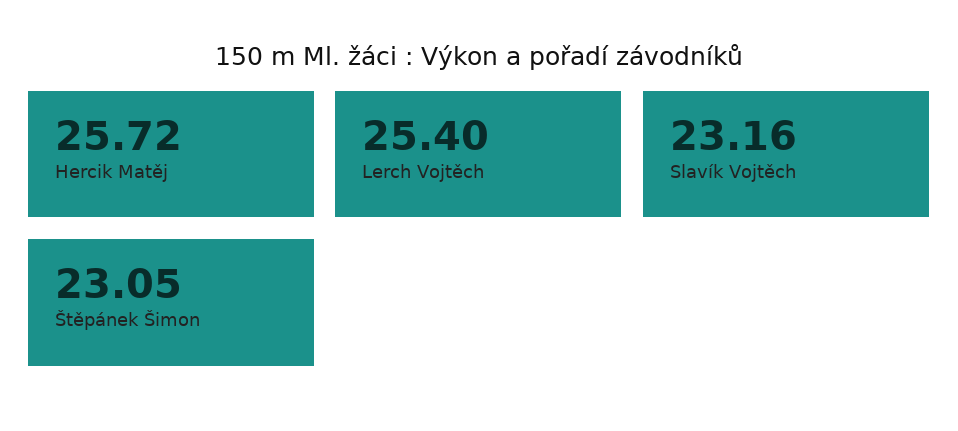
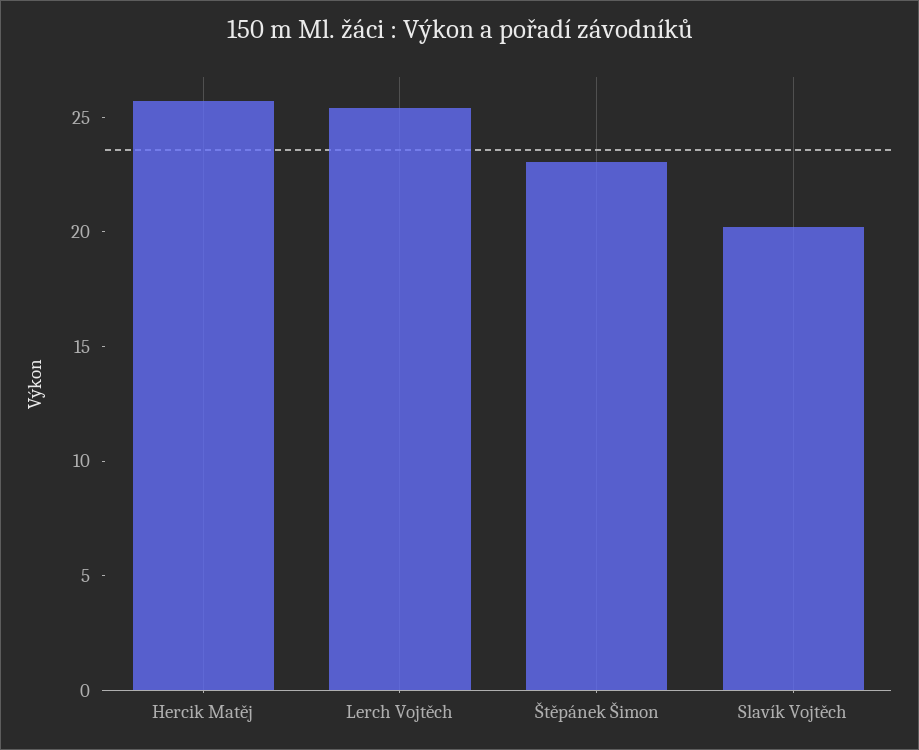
  {
    "Hercik Matěj": 25.72,
    "Lerch Vojtěch": 25.4,
-   "Slavík Vojtěch": 23.16,
+   "Slavík Vojtěch": 20,
    "Štěpánek Šimon": 23.05
  }

